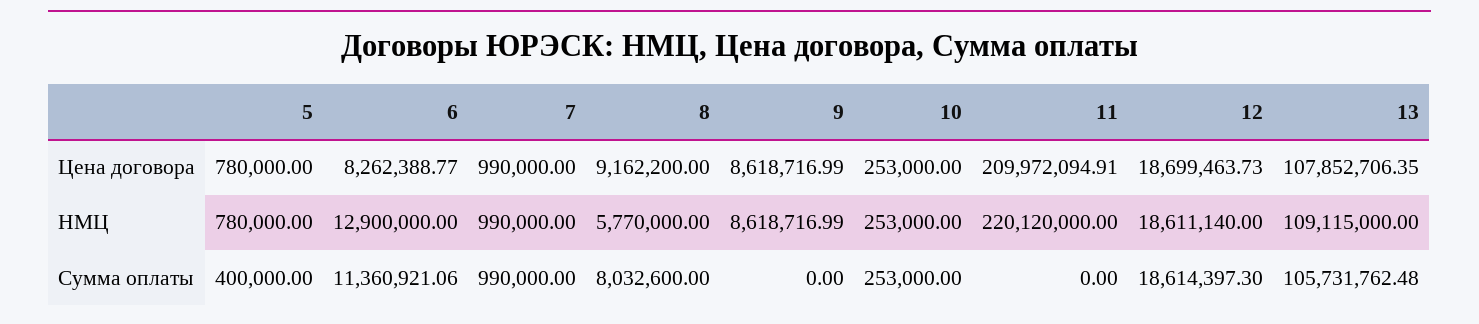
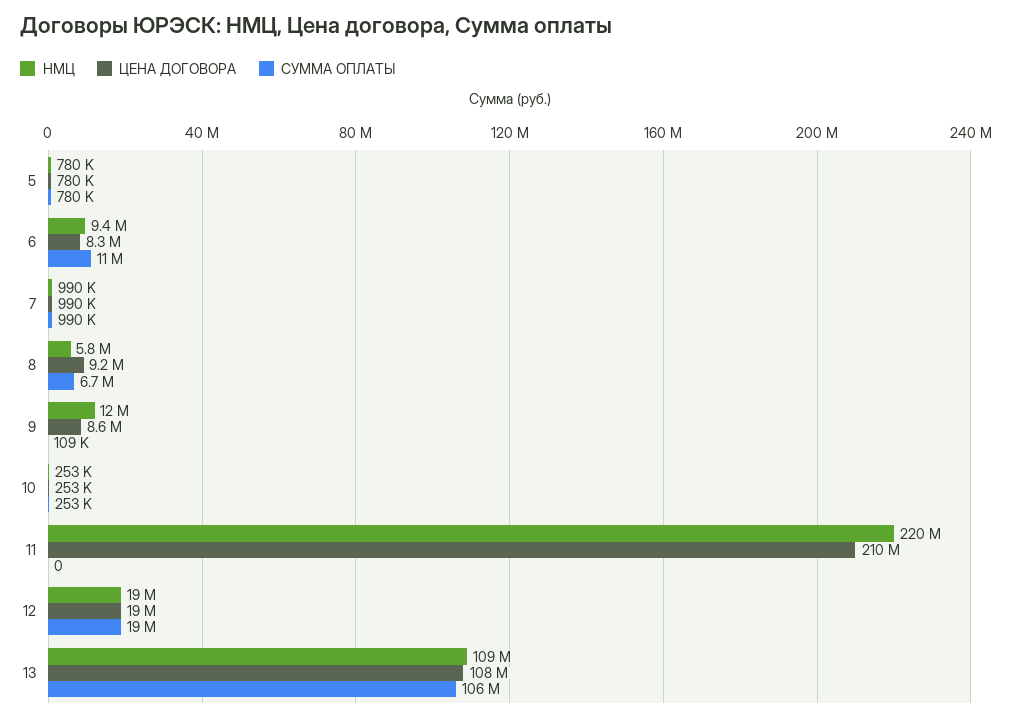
  {
    "Цена договора": {
      "5": 780000,
      "6": 8262388.77,
      "7": 990000,
      "8": 9162200,
      "9": 8618716.99,
      "10": 253000,
      "11": 209972094.91,
      "12": 18699463.73,
      "13": 107852706.35
    },
    "НМЦ": {
      "5": 780000,
-     "6": 12900000,
+     "6": 9400000,
      "7": 990000,
      "8": 5770000,
-     "9": 8618716.99,
+     "9": 12000000,
      "10": 253000,
      "11": 220120000,
      "12": 18611140,
      "13": 109115000
    },
    "Сумма оплаты": {
-     "5": 400000,
+     "5": 780000,
      "6": 11360921.06,
      "7": 990000,
-     "8": 8032600,
+     "8": 6700000,
-     "9": 0,
+     "9": 109000,
      "10": 253000,
      "11": 0,
      "12": 18614397.3,
      "13": 105731762.48
    }
  }

